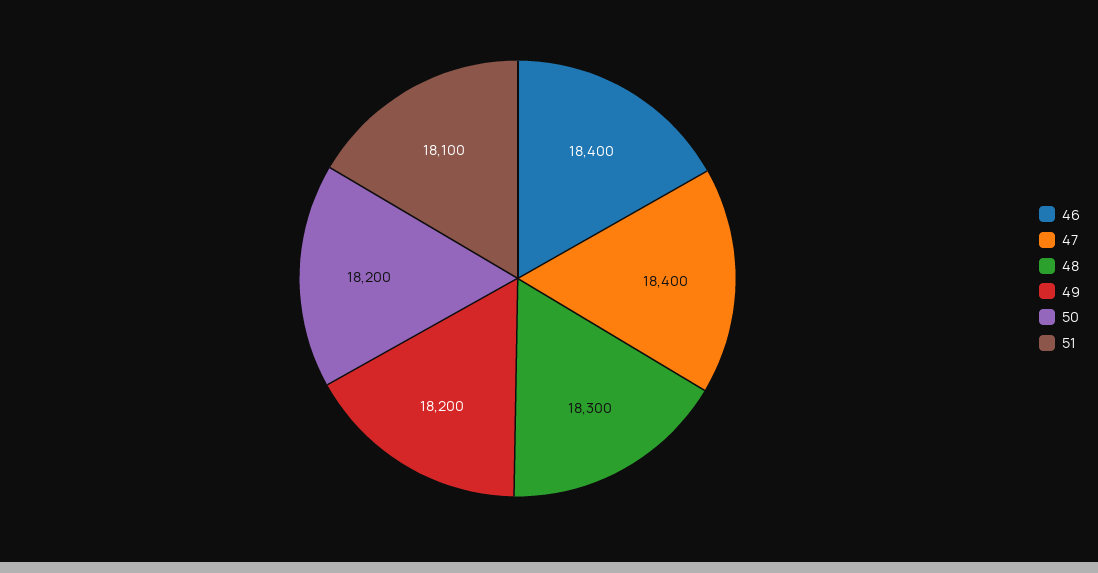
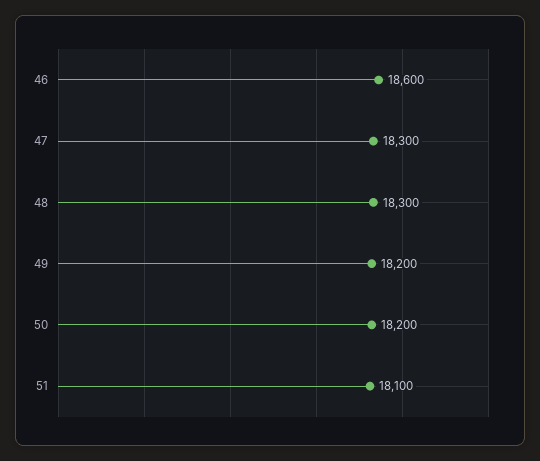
  {
-   "46": 18400,
+   "46": 18600,
-   "47": 18400,
+   "47": 18300,
    "48": 18300,
    "49": 18200,
    "50": 18200,
    "51": 18100
  }

